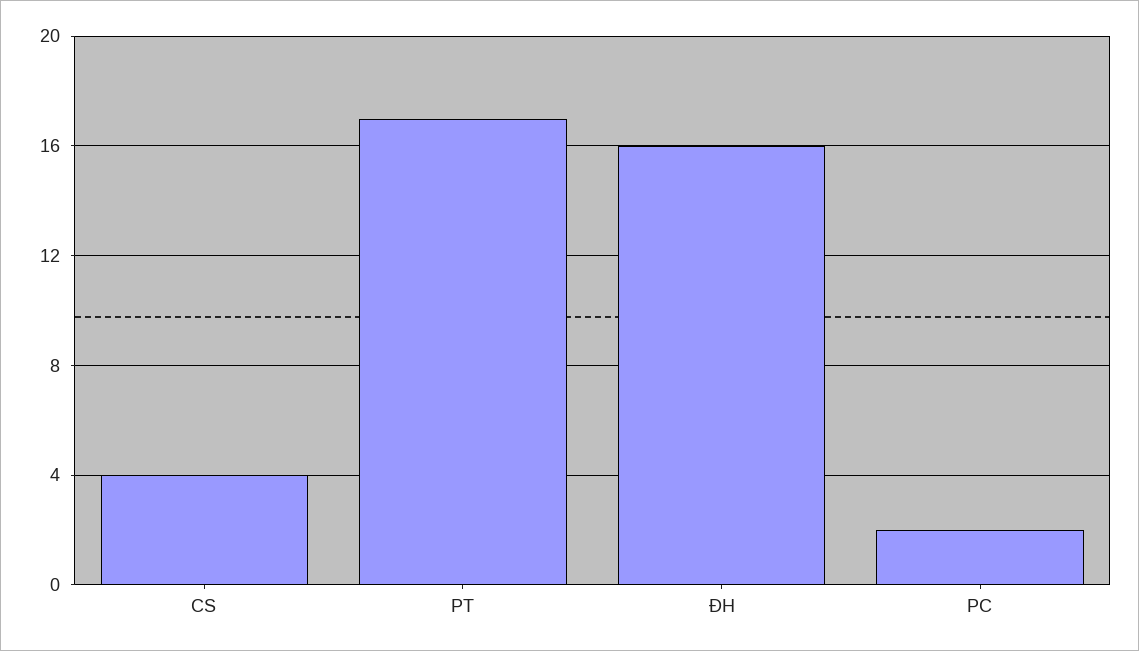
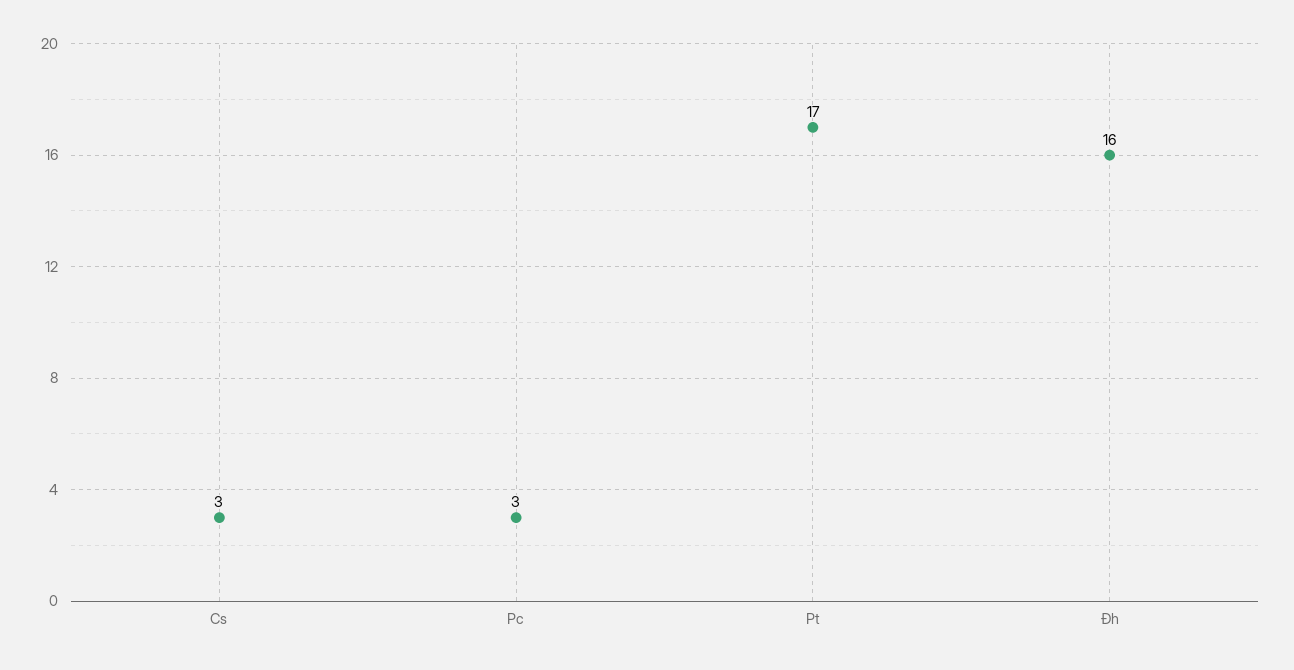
  {
-   "CS": 4,
+   "CS": 3,
    "PT": 17,
    "ĐH": 16,
-   "PC": 2
+   "PC": 3
  }

